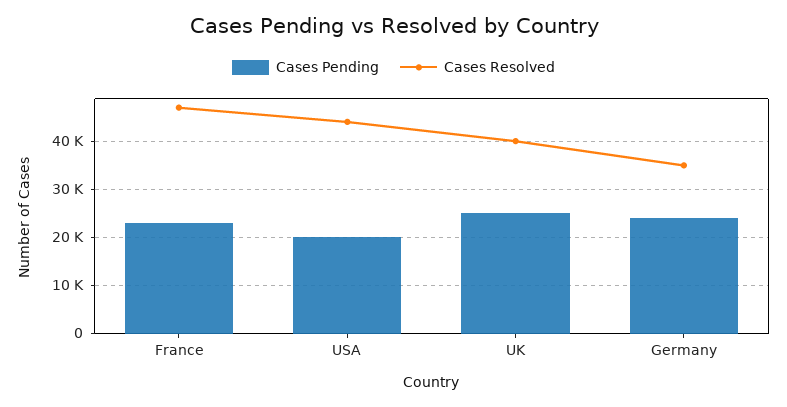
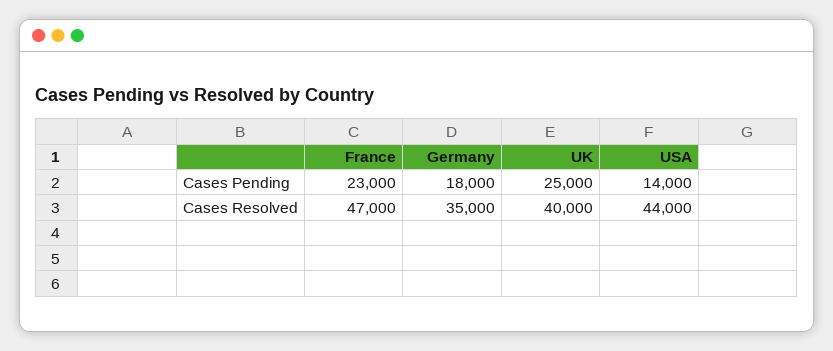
  {
    "Cases Pending": {
      "France": 23000,
-     "USA": 20000,
+     "USA": 14000,
      "UK": 25000,
-     "Germany": 24000
+     "Germany": 18000
    },
    "Cases Resolved": {
      "France": 47000,
      "USA": 44000,
      "UK": 40000,
      "Germany": 35000
    }
  }

